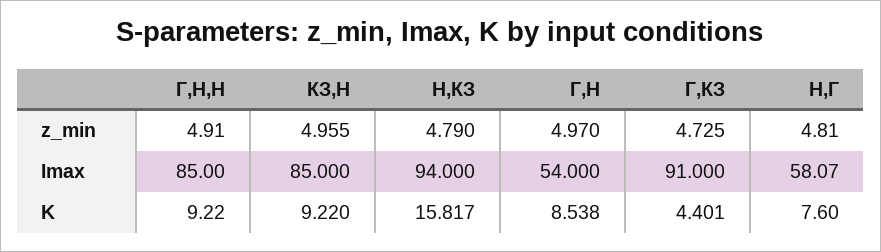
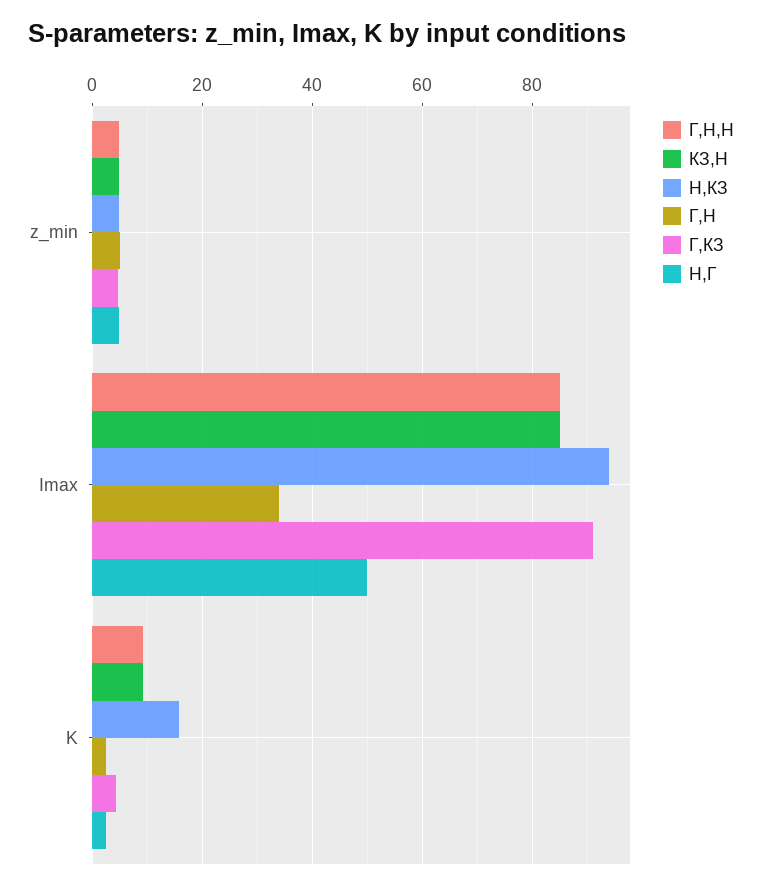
  {
    "Г,Н,Н": {
      "z_min": 4.91,
      "Imax": 85,
      "K": 9.22
    },
    "КЗ,Н": {
      "z_min": 4.955,
      "Imax": 85,
      "K": 9.22
    },
    "Н,КЗ": {
      "z_min": 4.79,
      "Imax": 94,
      "K": 15.817
    },
    "Г,Н": {
      "z_min": 4.97,
-     "Imax": 54,
+     "Imax": 34,
-     "K": 8.538
+     "K": 2
    },
    "Г,КЗ": {
      "z_min": 4.725,
      "Imax": 91,
      "K": 4.401
    },
    "Н,Г": {
      "z_min": 4.81,
-     "Imax": 58.07,
+     "Imax": 50,
-     "K": 7.6
+     "K": 2
    }
  }

